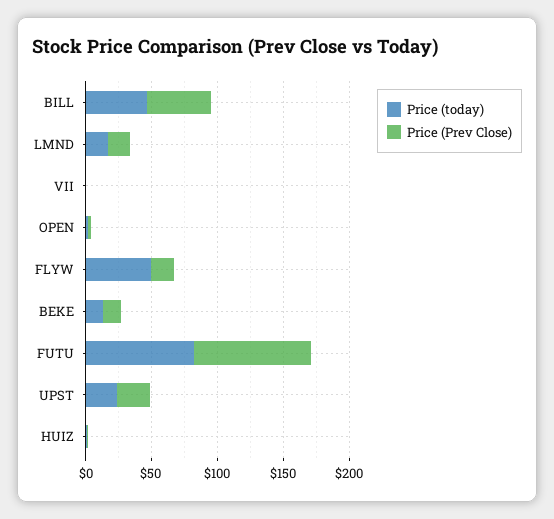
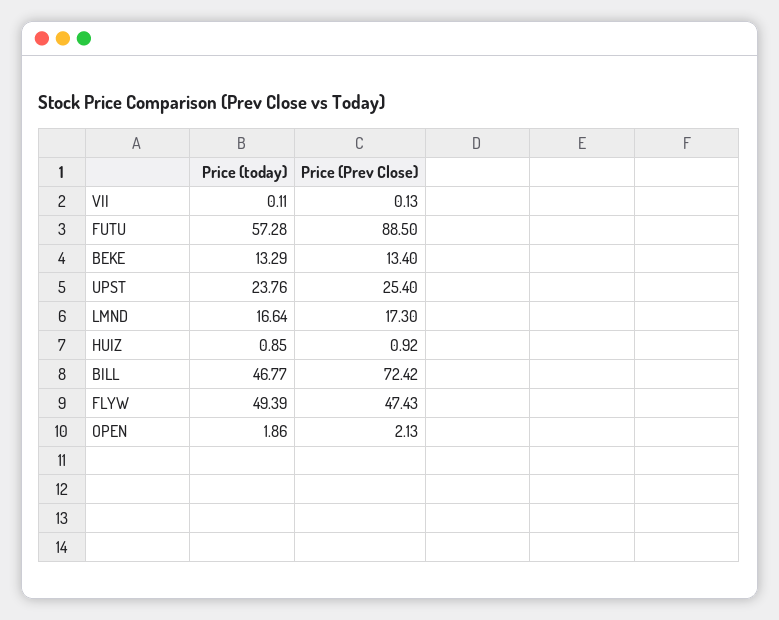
  {
    "Price (today)": {
      "BILL": 46.77,
      "LMND": 16.64,
      "VII": 0.11,
      "OPEN": 1.86,
      "FLYW": 49.39,
      "BEKE": 13.29,
-     "FUTU": 80,
+     "FUTU": 57.28,
      "UPST": 23.76,
      "HUIZ": 0.85
    },
    "Price (Prev Close)": {
-     "BILL": 50,
+     "BILL": 72.42,
      "LMND": 17.3,
      "VII": 0.13,
      "OPEN": 2.13,
-     "FLYW": 20,
+     "FLYW": 47.43,
      "BEKE": 13.4,
      "FUTU": 88.5,
      "UPST": 25.4,
      "HUIZ": 0.92
    }
  }

